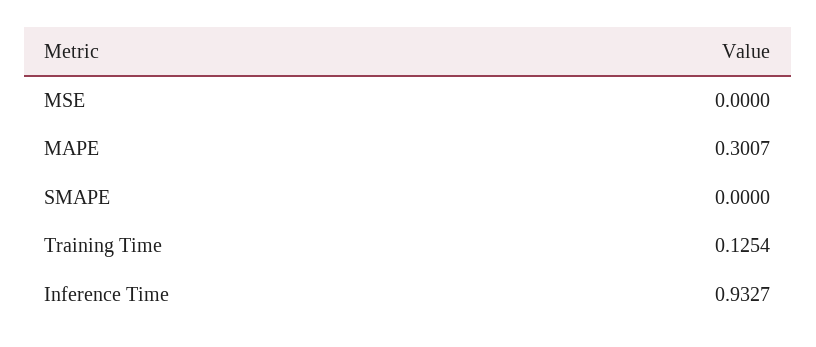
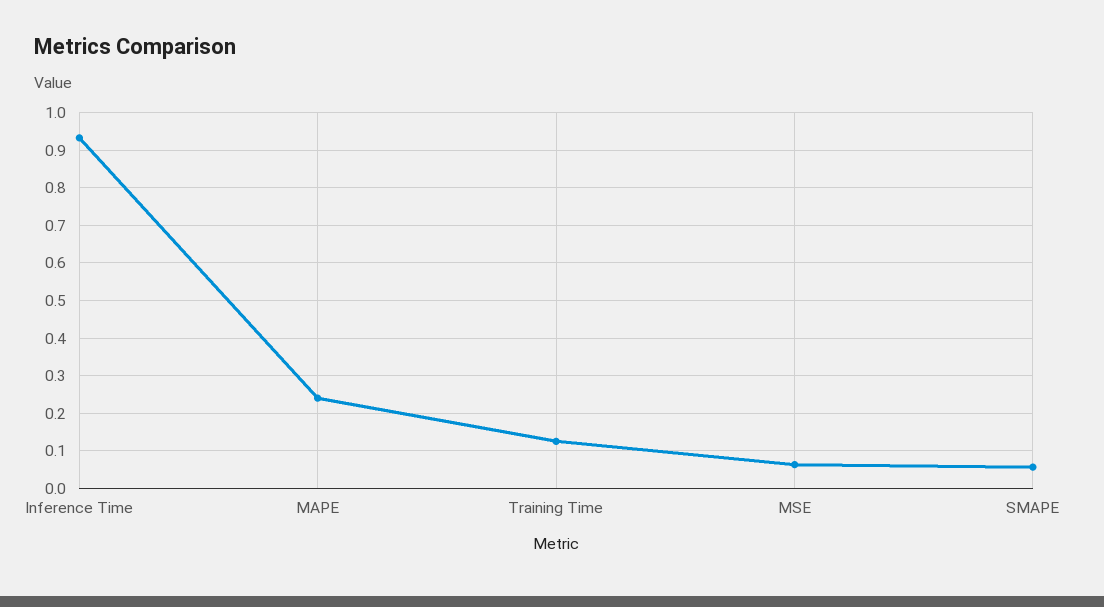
  {
-   "MSE": 0,
+   "MSE": 0.06,
-   "MAPE": 0.3007,
+   "MAPE": 0.24,
-   "SMAPE": 0,
+   "SMAPE": 0.06,
    "Training Time": 0.1254,
    "Inference Time": 0.9327
  }

